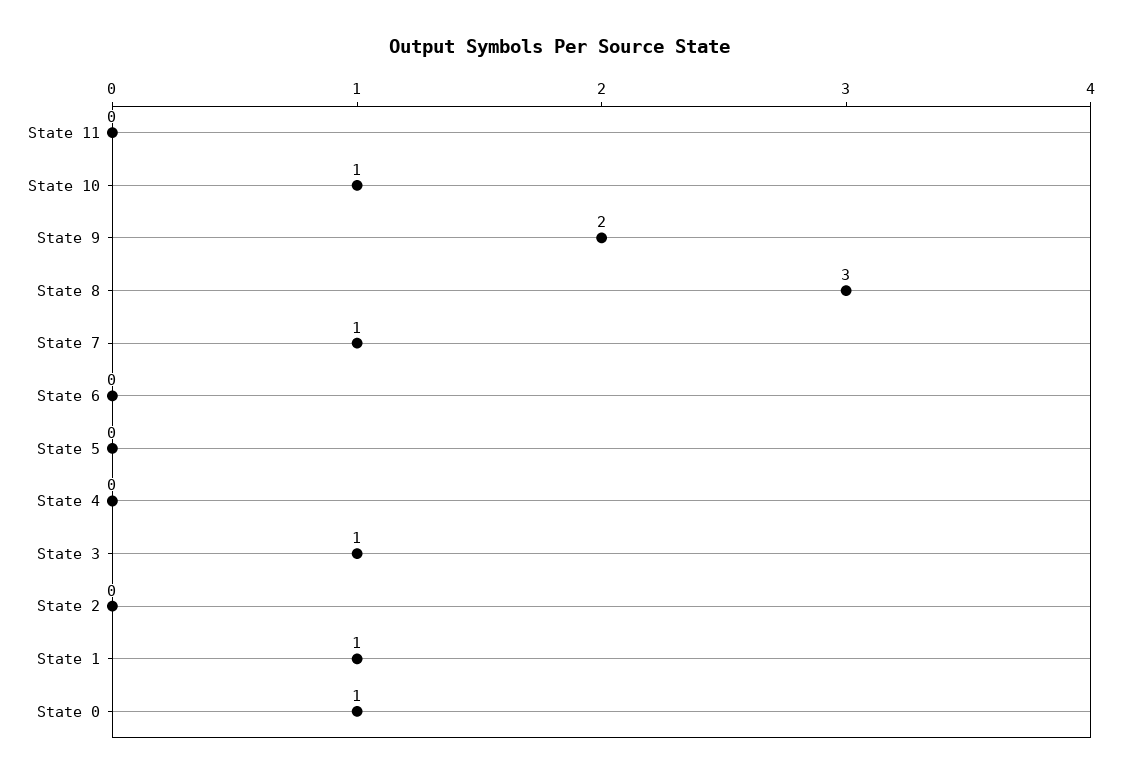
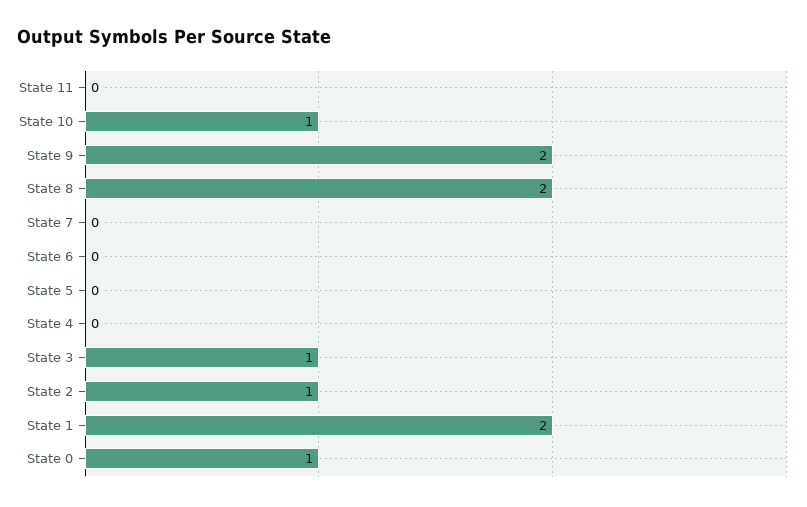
  {
    "State 11": 0,
    "State 10": 1,
    "State 9": 2,
-   "State 8": 3,
+   "State 8": 2,
-   "State 7": 1,
+   "State 7": 0,
    "State 6": 0,
    "State 5": 0,
    "State 4": 0,
    "State 3": 1,
-   "State 2": 0,
+   "State 2": 1,
-   "State 1": 1,
+   "State 1": 2,
    "State 0": 1
  }

